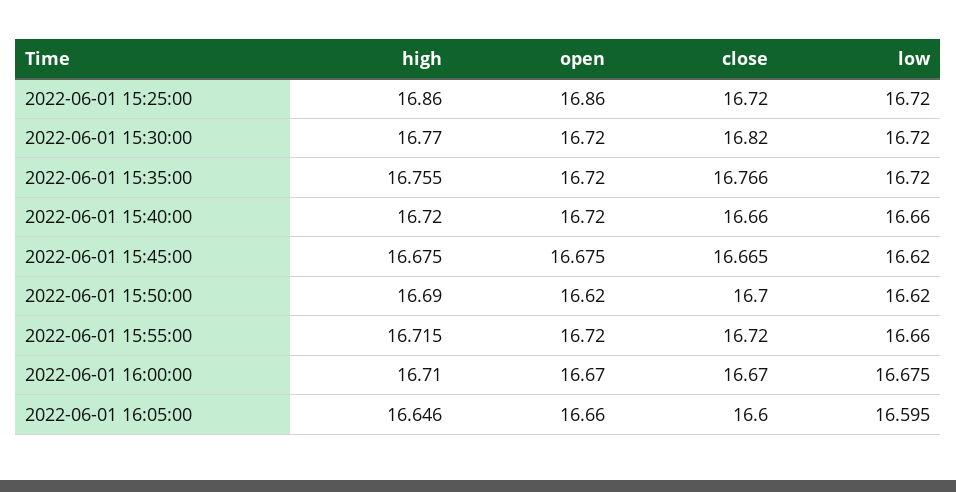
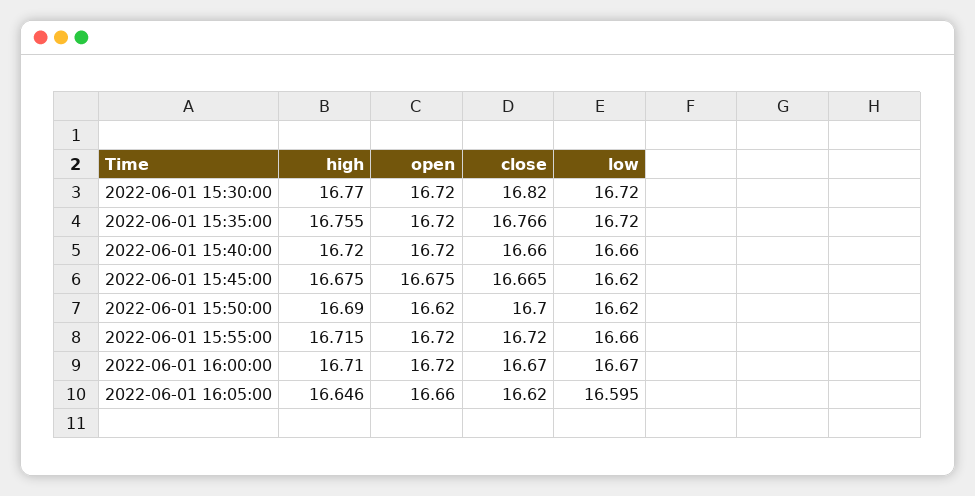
  {
    "high": {
-     "2022-06-01 15:25:00": 16.86,
      "2022-06-01 15:30:00": 16.77,
      "2022-06-01 15:35:00": 16.755,
      "2022-06-01 15:40:00": 16.72,
      "2022-06-01 15:45:00": 16.675,
      "2022-06-01 15:50:00": 16.69,
      "2022-06-01 15:55:00": 16.715,
      "2022-06-01 16:00:00": 16.71,
      "2022-06-01 16:05:00": 16.646
    },
    "open": {
-     "2022-06-01 15:25:00": 16.86,
      "2022-06-01 15:30:00": 16.72,
      "2022-06-01 15:35:00": 16.72,
      "2022-06-01 15:40:00": 16.72,
      "2022-06-01 15:45:00": 16.675,
      "2022-06-01 15:50:00": 16.62,
      "2022-06-01 15:55:00": 16.72,
-     "2022-06-01 16:00:00": 16.67,
+     "2022-06-01 16:00:00": 16.72,
      "2022-06-01 16:05:00": 16.66
    },
    "close": {
-     "2022-06-01 15:25:00": 16.72,
      "2022-06-01 15:30:00": 16.82,
      "2022-06-01 15:35:00": 16.766,
      "2022-06-01 15:40:00": 16.66,
      "2022-06-01 15:45:00": 16.665,
      "2022-06-01 15:50:00": 16.7,
      "2022-06-01 15:55:00": 16.72,
      "2022-06-01 16:00:00": 16.67,
-     "2022-06-01 16:05:00": 16.6
+     "2022-06-01 16:05:00": 16.62
    },
    "low": {
-     "2022-06-01 15:25:00": 16.72,
      "2022-06-01 15:30:00": 16.72,
      "2022-06-01 15:35:00": 16.72,
      "2022-06-01 15:40:00": 16.66,
      "2022-06-01 15:45:00": 16.62,
      "2022-06-01 15:50:00": 16.62,
      "2022-06-01 15:55:00": 16.66,
-     "2022-06-01 16:00:00": 16.675,
+     "2022-06-01 16:00:00": 16.67,
      "2022-06-01 16:05:00": 16.595
    }
  }

